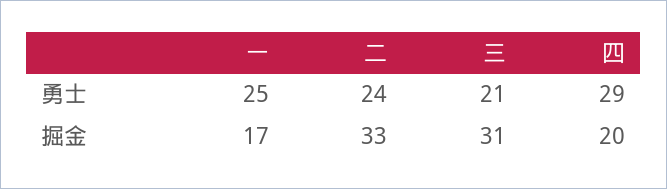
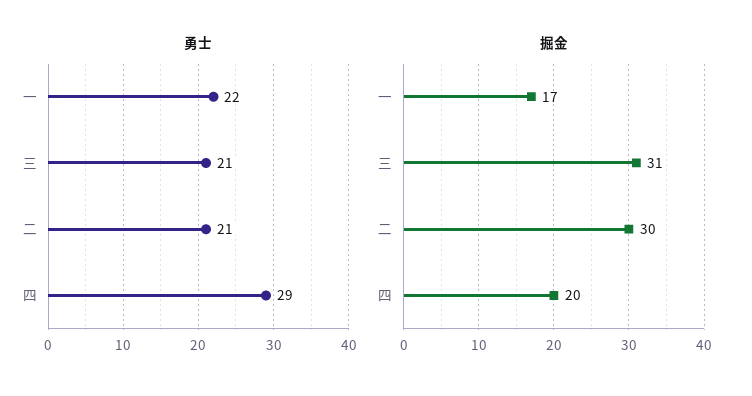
  {
    "勇士": {
-     "一": 25,
+     "一": 22,
-     "二": 24,
+     "二": 21,
      "三": 21,
      "四": 29
    },
    "掘金": {
      "一": 17,
-     "二": 33,
+     "二": 30,
      "三": 31,
      "四": 20
    }
  }

